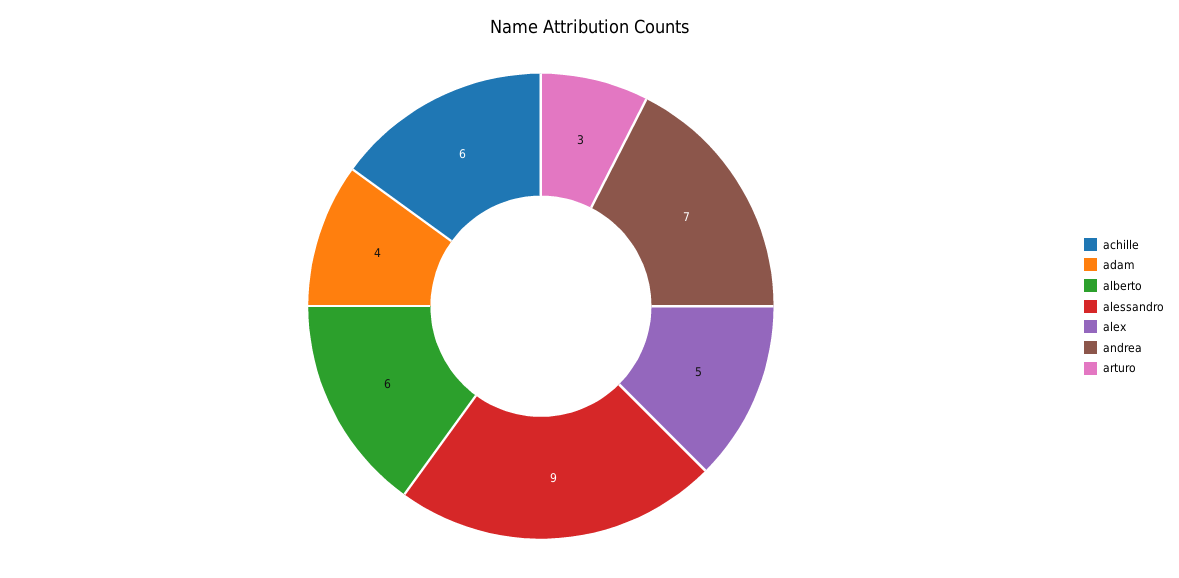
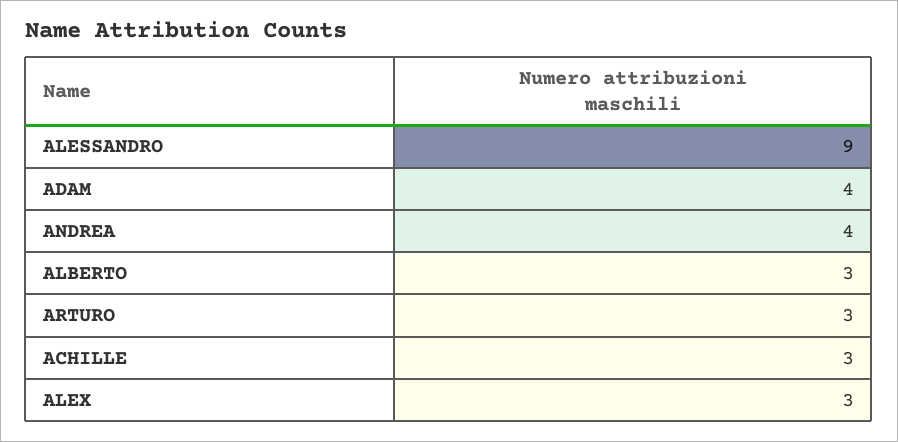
  {
-   "achille": 6,
+   "achille": 3,
    "adam": 4,
-   "alberto": 6,
+   "alberto": 3,
    "alessandro": 9,
-   "alex": 5,
+   "alex": 3,
-   "andrea": 7,
+   "andrea": 4,
    "arturo": 3
  }

